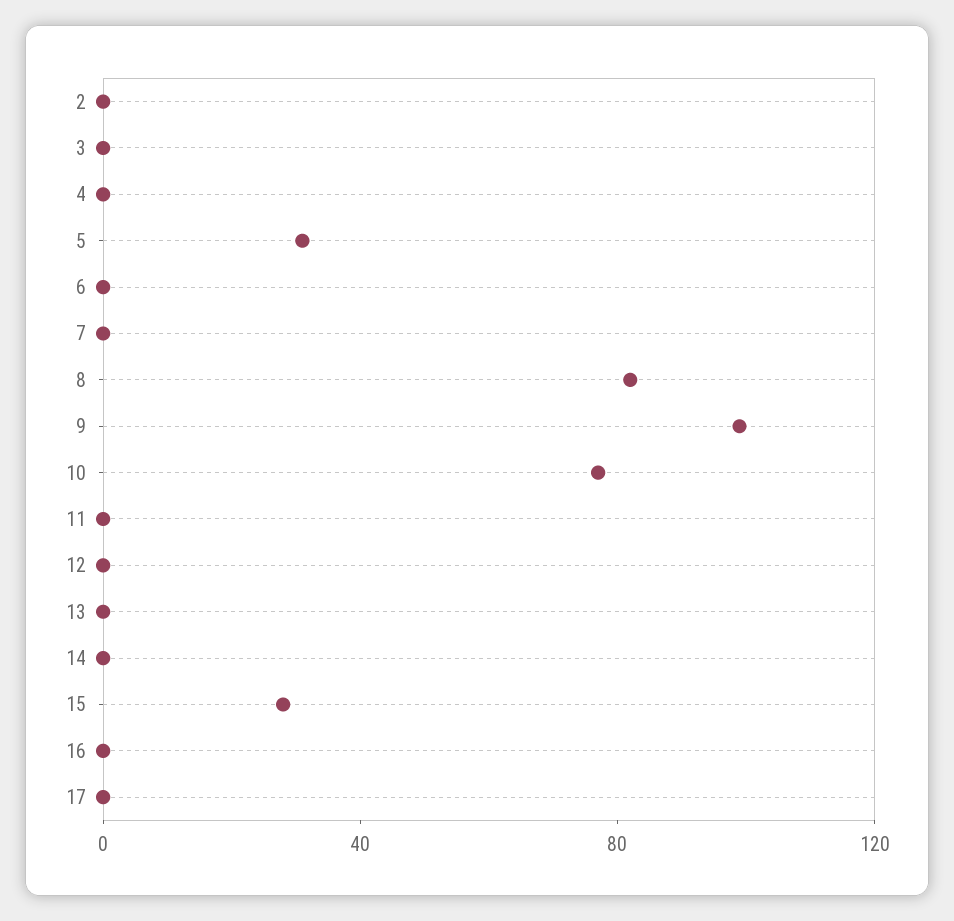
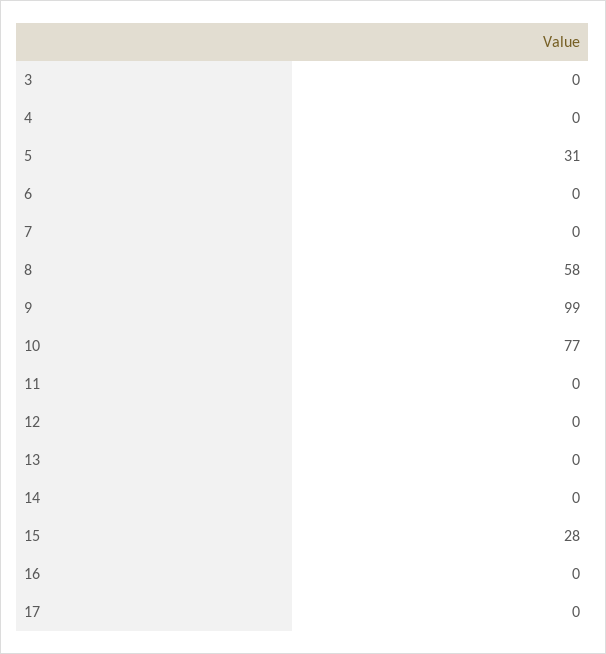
  {
-   "2": 0,
    "3": 0,
    "4": 0,
    "5": 31,
    "6": 0,
    "7": 0,
-   "8": 80,
+   "8": 58,
    "9": 99,
    "10": 77,
    "11": 0,
    "12": 0,
    "13": 0,
    "14": 0,
    "15": 28,
    "16": 0,
    "17": 0
  }

